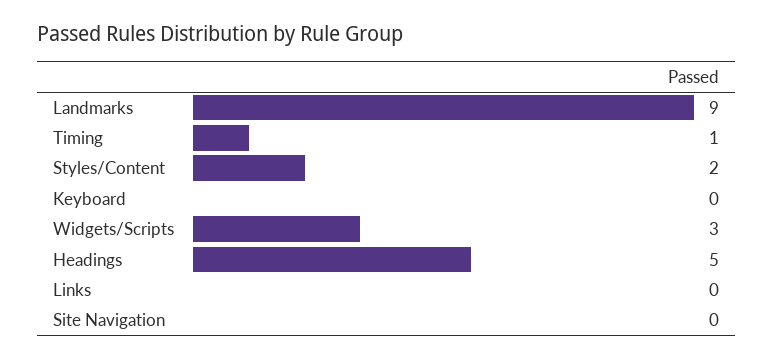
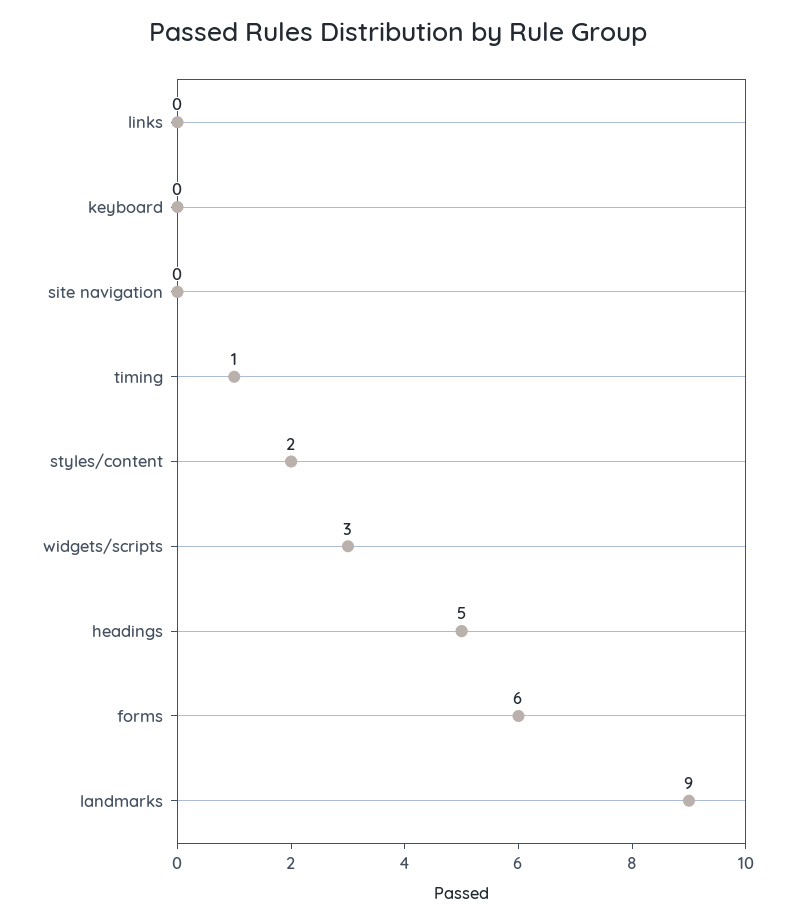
  {
    "Landmarks": 9,
    "Timing": 1,
    "Styles/Content": 2,
    "Keyboard": 0,
    "Widgets/Scripts": 3,
    "Headings": 5,
    "Links": 0,
-   "Site Navigation": 0
+   "Site Navigation": 0,
+   "forms": 6
  }

